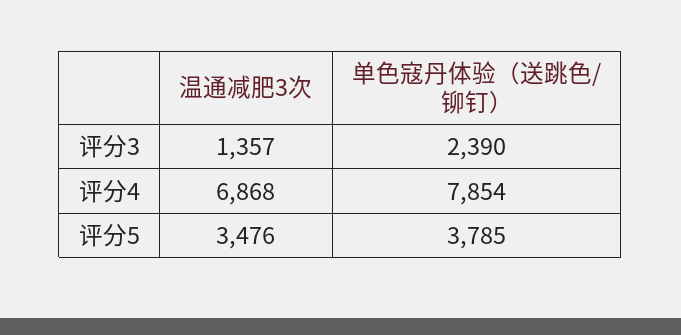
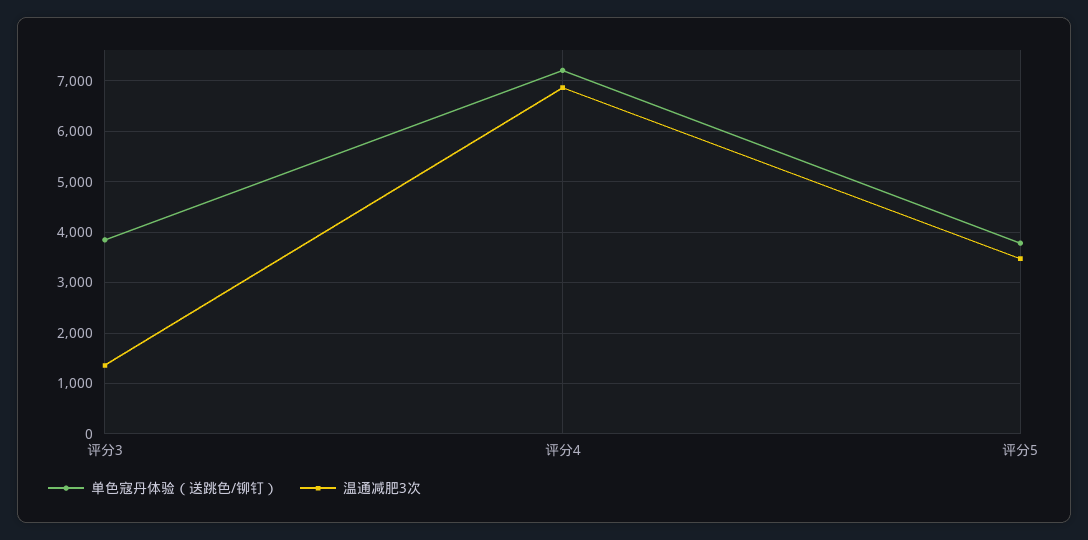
  {
    "温通减肥3次": {
      "评分3": 1357,
      "评分4": 6868,
      "评分5": 3476
    },
    "单色寇丹体验（送跳色/铆钉）": {
-     "评分3": 2390,
+     "评分3": 3800,
-     "评分4": 7854,
+     "评分4": 7200,
      "评分5": 3785
    }
  }

